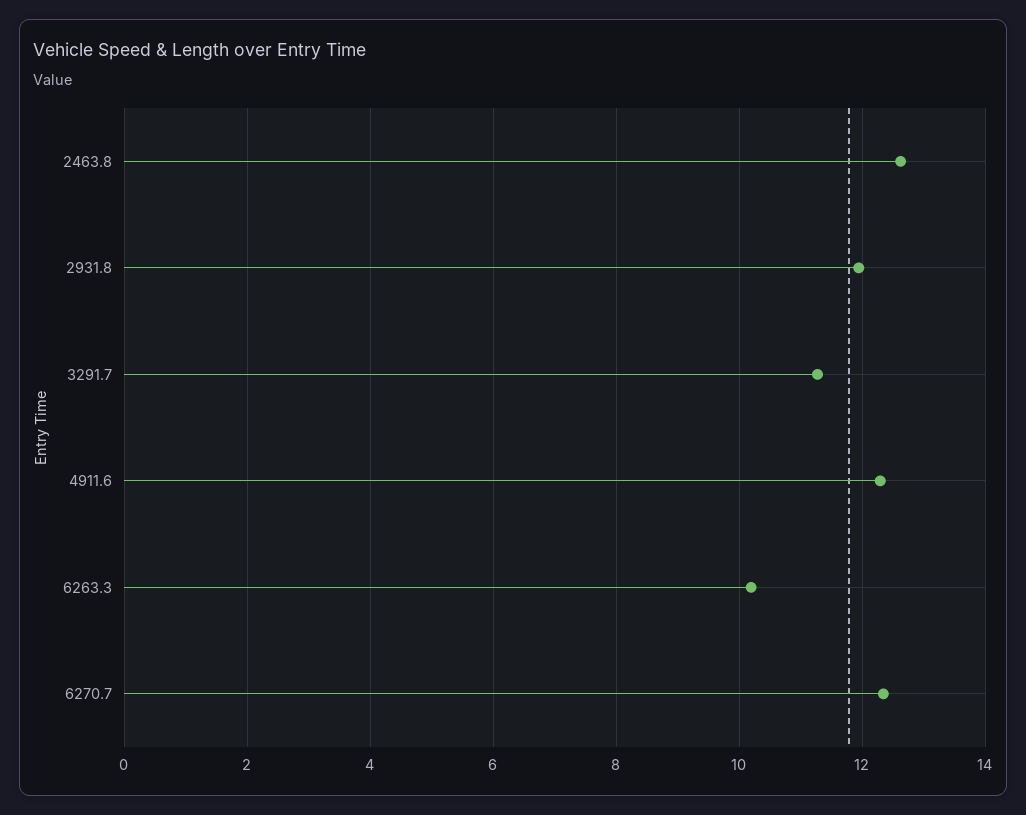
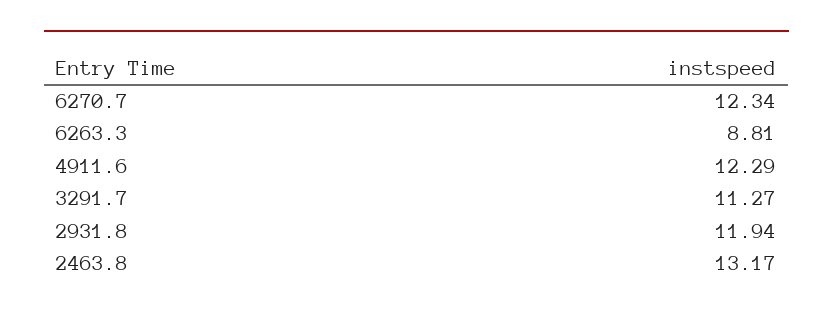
  {
-   "2463.8": 12.6,
+   "2463.8": 13.17,
    "2931.8": 11.94,
    "3291.7": 11.27,
    "4911.6": 12.29,
-   "6263.3": 10.2,
+   "6263.3": 8.81,
    "6270.7": 12.34
  }

